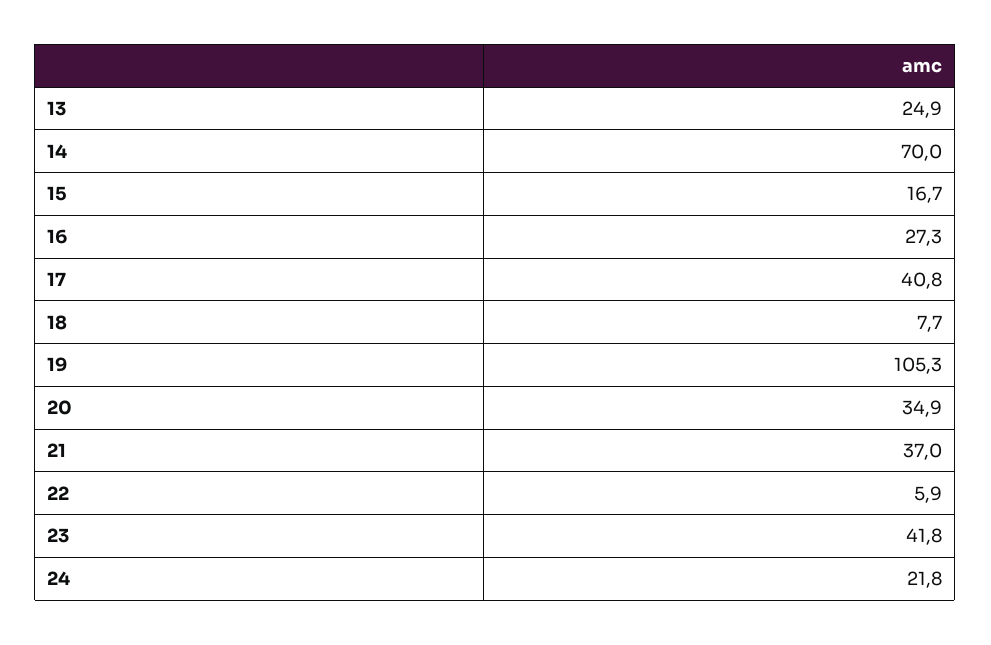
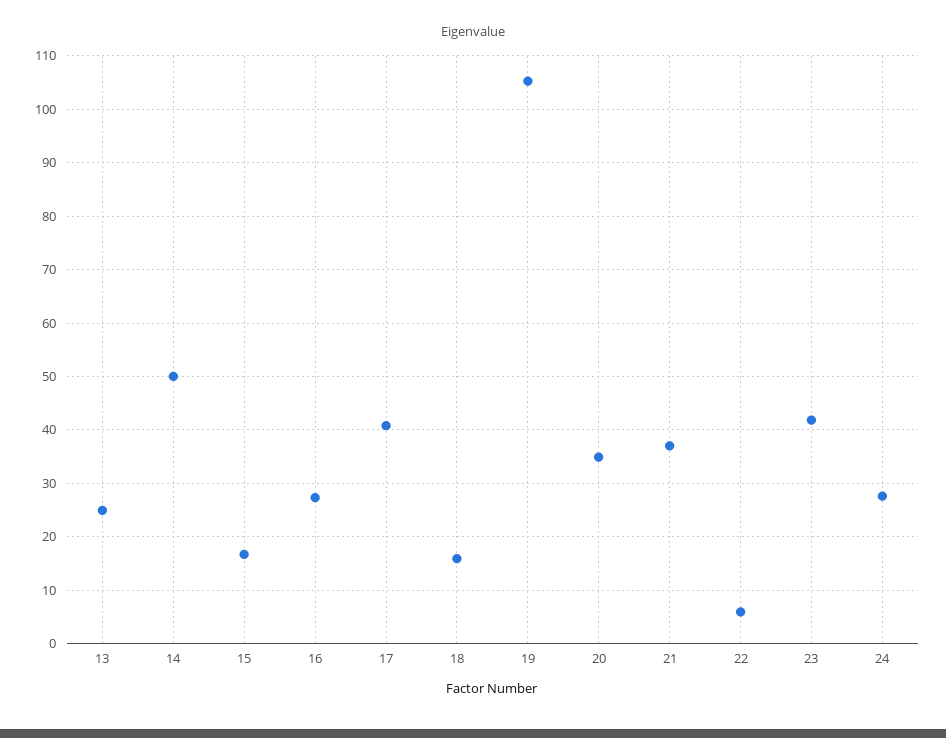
  {
    "13": 24.9,
-   "14": 70,
+   "14": 50,
    "15": 16.7,
    "16": 27.3,
    "17": 40.8,
-   "18": 7.7,
+   "18": 16,
    "19": 105.3,
    "20": 34.9,
    "21": 37,
    "22": 5.9,
    "23": 41.8,
-   "24": 21.8
+   "24": 28
  }

